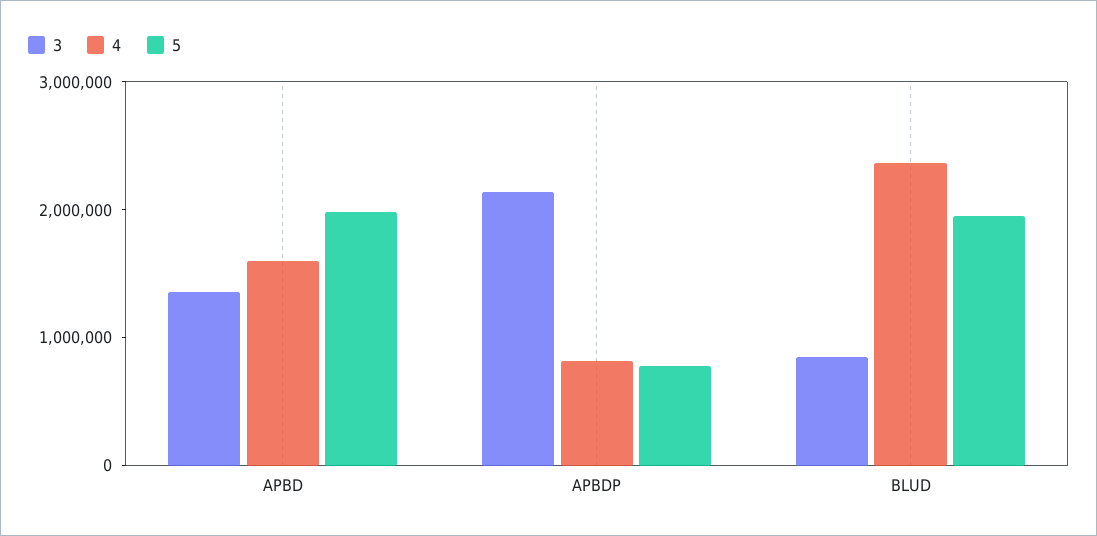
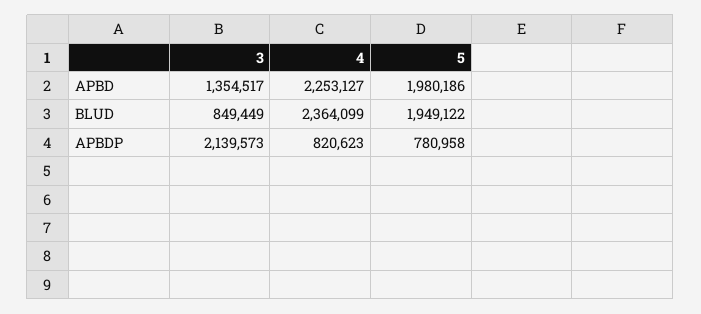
  {
    "3": {
      "APBD": 1354517,
      "APBDP": 2139573,
      "BLUD": 849449
    },
    "4": {
-     "APBD": 1600000,
+     "APBD": 2253127,
      "APBDP": 820623,
      "BLUD": 2364099
    },
    "5": {
      "APBD": 1980186,
      "APBDP": 780958,
      "BLUD": 1949122
    }
  }

